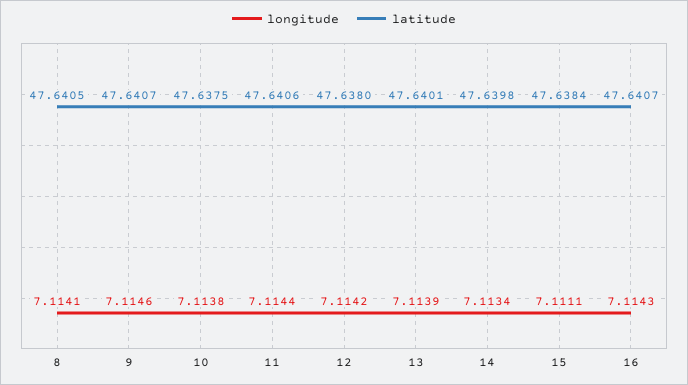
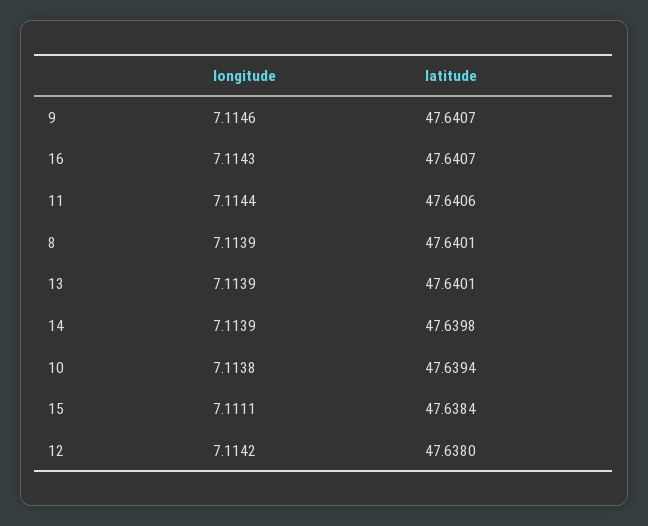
  {
    "longitude": {
-     "8": 7.1141,
+     "8": 7.1139,
      "9": 7.1146,
      "10": 7.1138,
      "11": 7.1144,
      "12": 7.1142,
      "13": 7.1139,
-     "14": 7.1134,
+     "14": 7.1139,
      "15": 7.1111,
      "16": 7.1143
    },
    "latitude": {
-     "8": 47.6405,
+     "8": 47.6401,
      "9": 47.6407,
-     "10": 47.6375,
+     "10": 47.6394,
      "11": 47.6406,
      "12": 47.638,
      "13": 47.6401,
      "14": 47.6398,
      "15": 47.6384,
      "16": 47.6407
    }
  }

